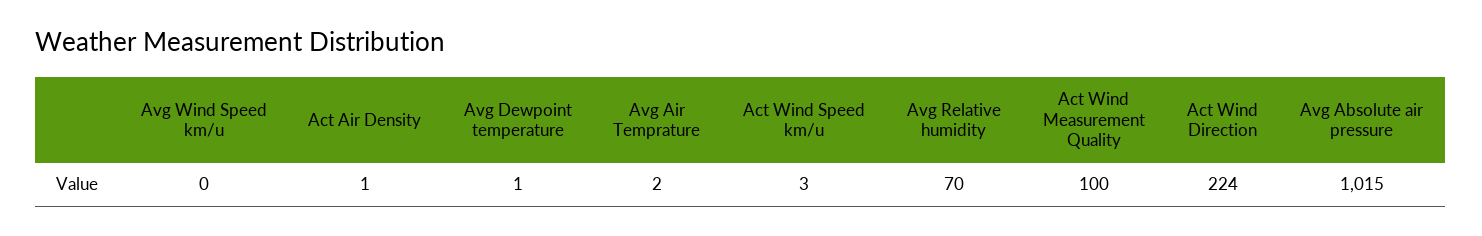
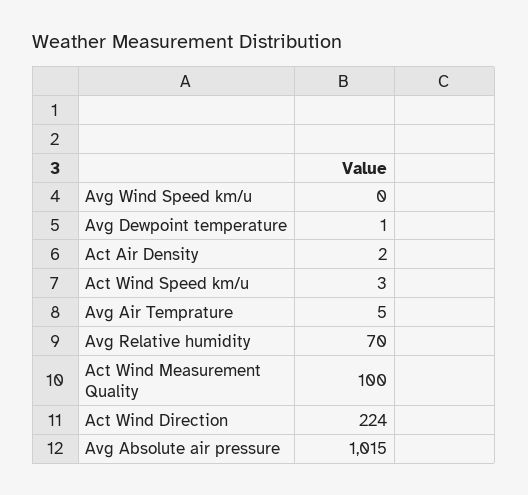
  {
    "Avg Wind Speed km/u": 0,
-   "Act Air Density": 1,
+   "Act Air Density": 2,
    "Avg Dewpoint temperature": 1,
-   "Avg Air Temprature": 2,
+   "Avg Air Temprature": 5,
    "Act Wind Speed km/u": 3,
    "Avg Relative humidity": 70,
    "Act Wind Measurement Quality": 100,
    "Act Wind Direction": 224,
    "Avg Absolute air pressure": 1015
  }

